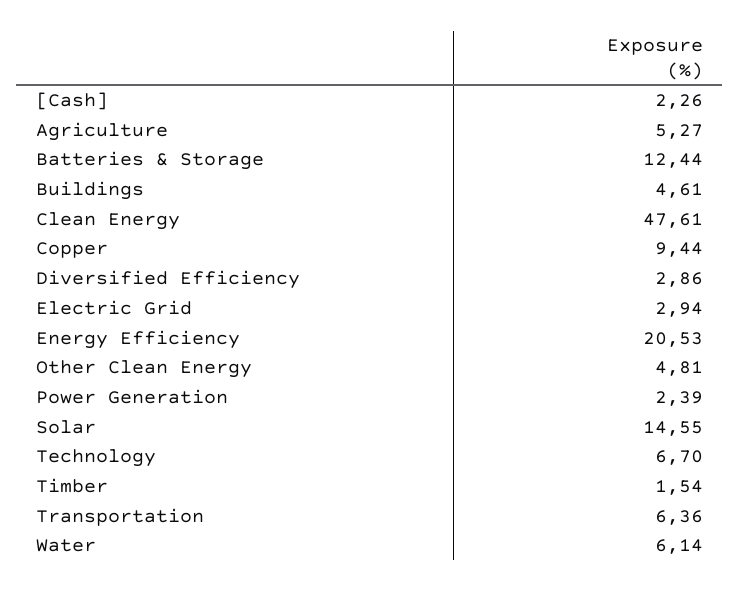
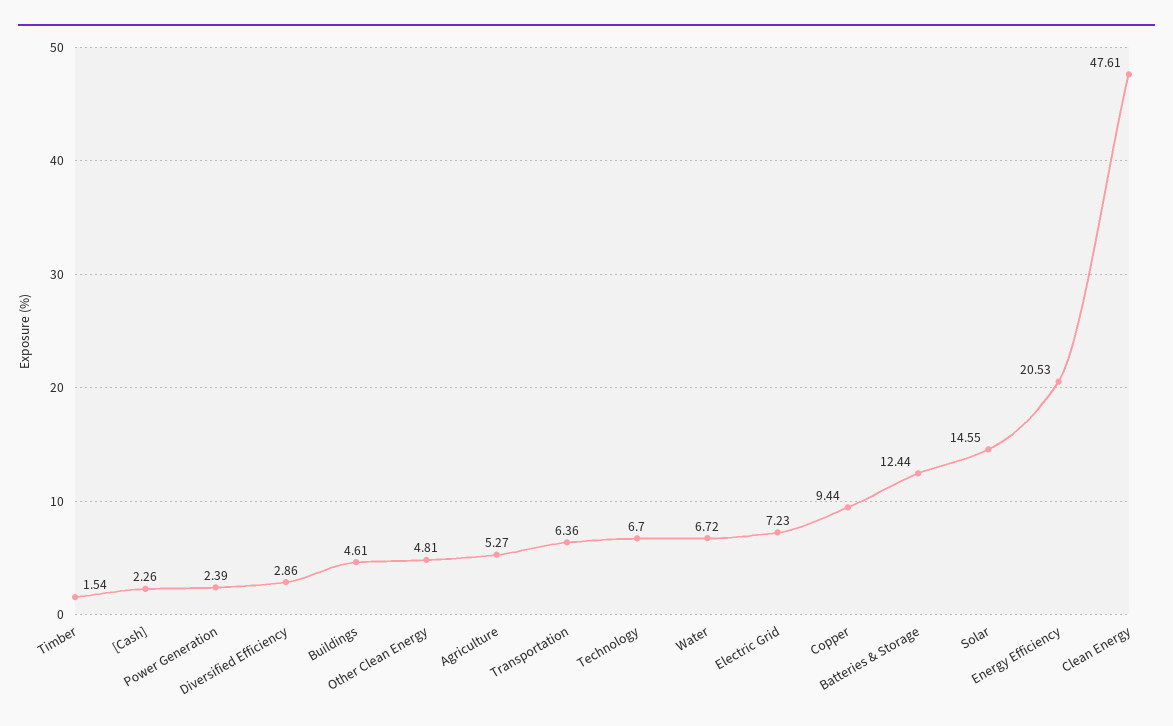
  {
    "[Cash]": 2.26,
    "Agriculture": 5.27,
    "Batteries & Storage": 12.44,
    "Buildings": 4.61,
    "Clean Energy": 47.61,
    "Copper": 9.44,
    "Diversified Efficiency": 2.86,
-   "Electric Grid": 2.94,
+   "Electric Grid": 7.23,
    "Energy Efficiency": 20.53,
    "Other Clean Energy": 4.81,
    "Power Generation": 2.39,
    "Solar": 14.55,
    "Technology": 6.7,
    "Timber": 1.54,
    "Transportation": 6.36,
-   "Water": 6.14
+   "Water": 6.72
  }

